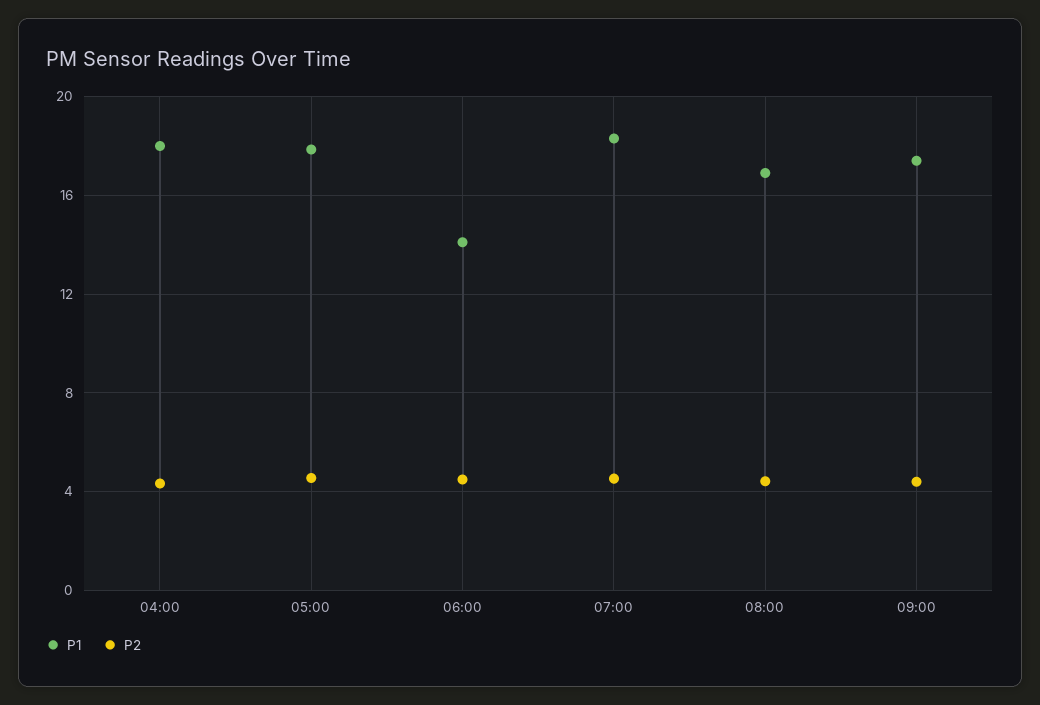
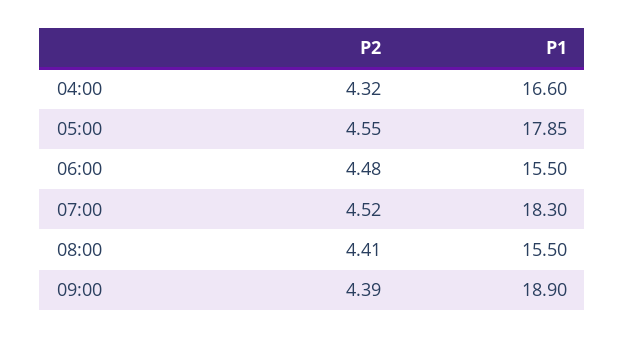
  {
    "P1": {
-     "04:00": 18,
+     "04:00": 16.6,
      "05:00": 17.85,
-     "06:00": 14,
+     "06:00": 15.5,
      "07:00": 18.3,
-     "08:00": 17,
+     "08:00": 15.5,
-     "09:00": 17.5
+     "09:00": 18.9
    },
    "P2": {
      "04:00": 4.32,
      "05:00": 4.55,
      "06:00": 4.48,
      "07:00": 4.52,
      "08:00": 4.41,
      "09:00": 4.39
    }
  }

